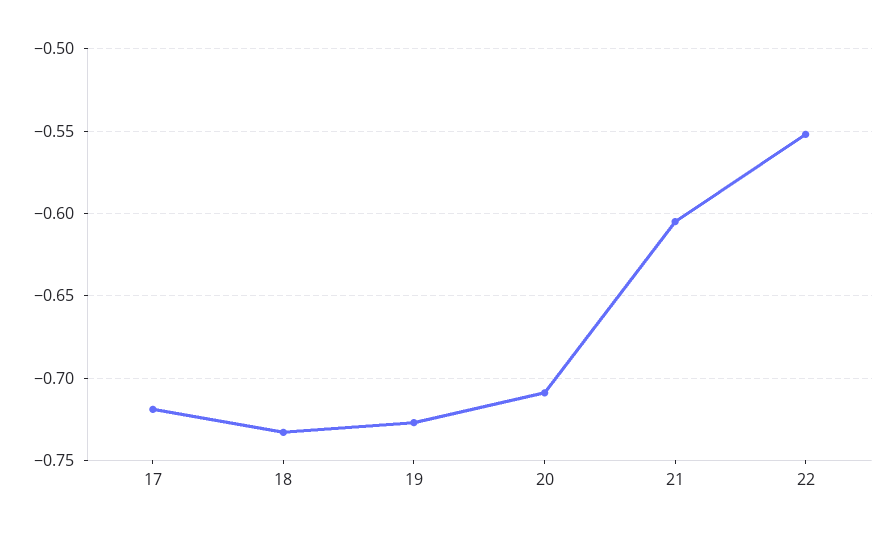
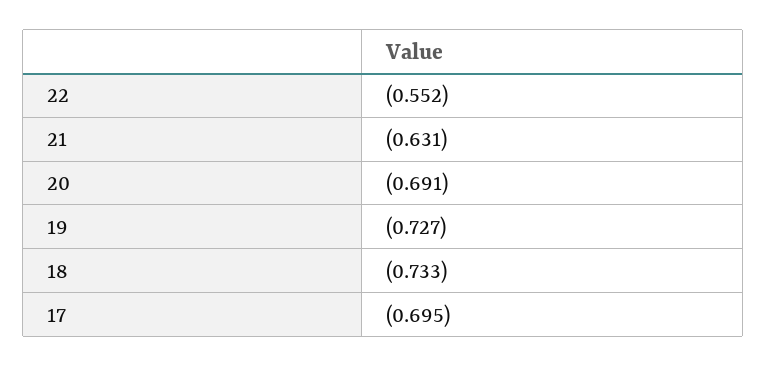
  {
-   "17": -0.72,
+   "17": -0.695,
    "18": -0.733,
    "19": -0.727,
-   "20": -0.71,
+   "20": -0.691,
-   "21": -0.605,
+   "21": -0.631,
    "22": -0.552
  }

